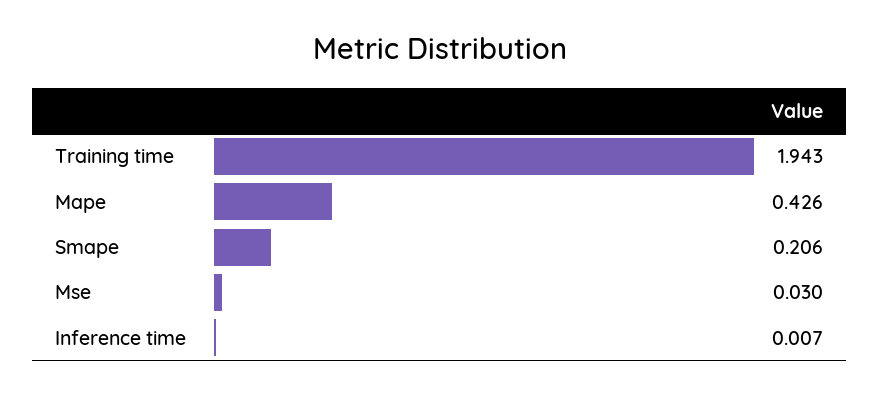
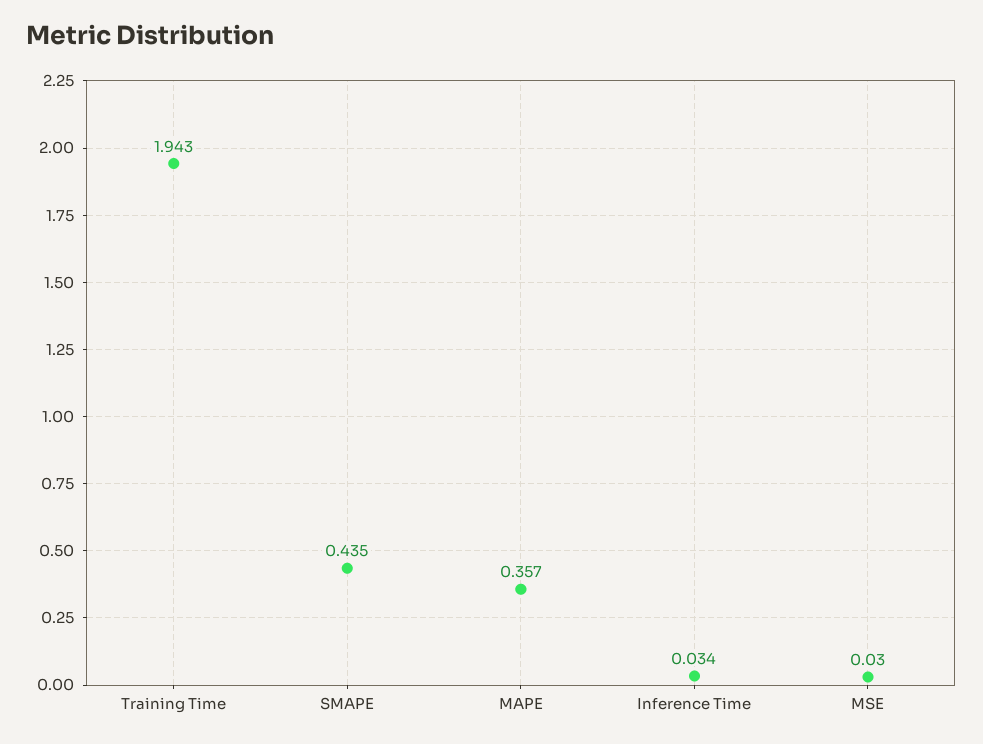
  {
    "Training time": 1.943,
-   "Mape": 0.426,
+   "Mape": 0.357,
-   "Smape": 0.206,
+   "Smape": 0.435,
    "Mse": 0.03,
-   "Inference time": 0.007
+   "Inference time": 0.034
  }

